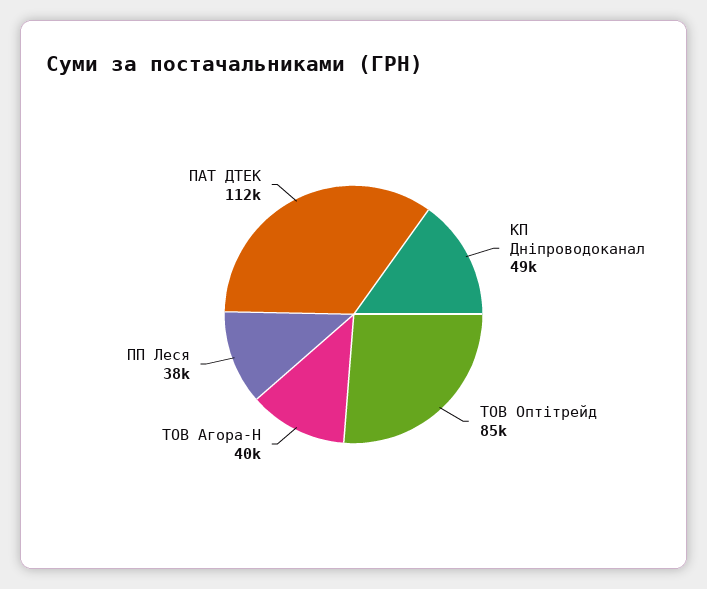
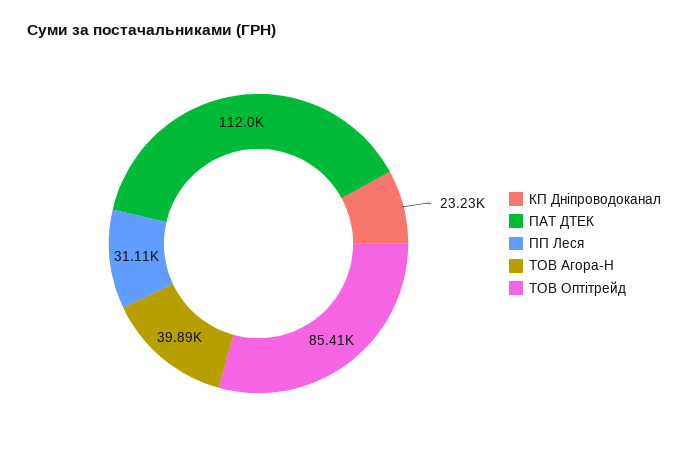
  {
-   "КП Дніпроводоканал": 49000,
+   "КП Дніпроводоканал": 23230,
    "ТОВ Оптітрейд": 85410,
    "ТОВ Агора-Н": 39890,
-   "ПП Леся": 38000,
+   "ПП Леся": 31110,
    "ПАТ ДТЕК": 112000
  }

